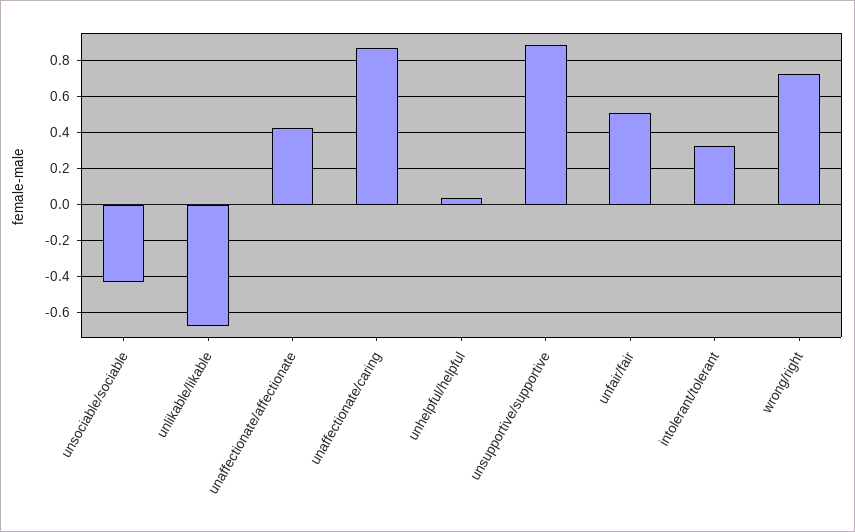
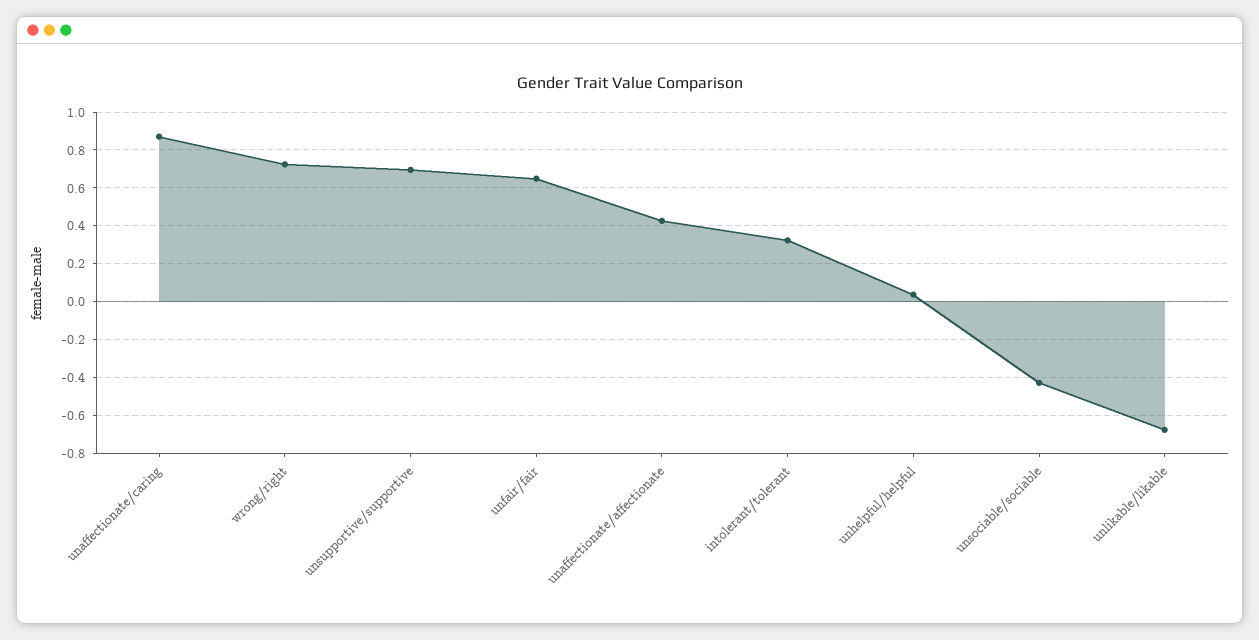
  {
    "unsociable/sociable": -0.45,
    "unlikable/likable": -0.65,
    "unaffectionate/affectionate": 0.45,
    "unaffectionate/caring": 0.85,
    "unhelpful/helpful": 0.05,
-   "unsupportive/supportive": 0.9,
+   "unsupportive/supportive": 0.7,
-   "unfair/fair": 0.5,
+   "unfair/fair": 0.65,
    "intolerant/tolerant": 0.3,
    "wrong/right": 0.7
  }

